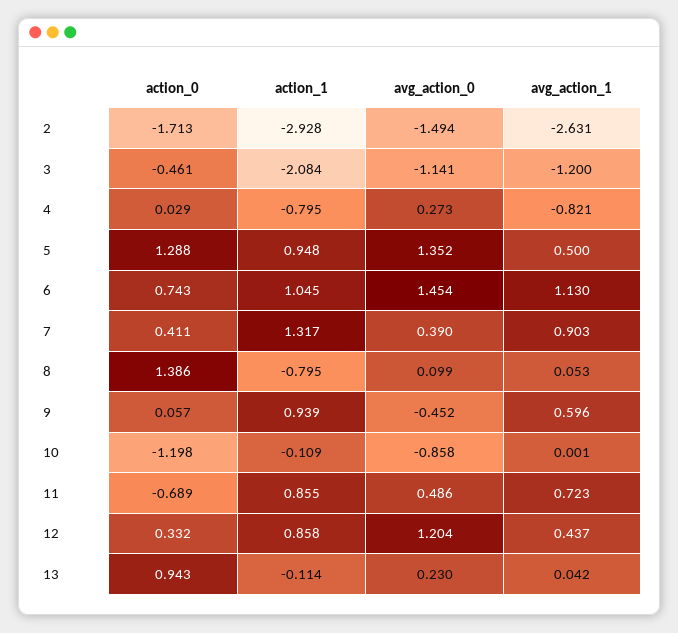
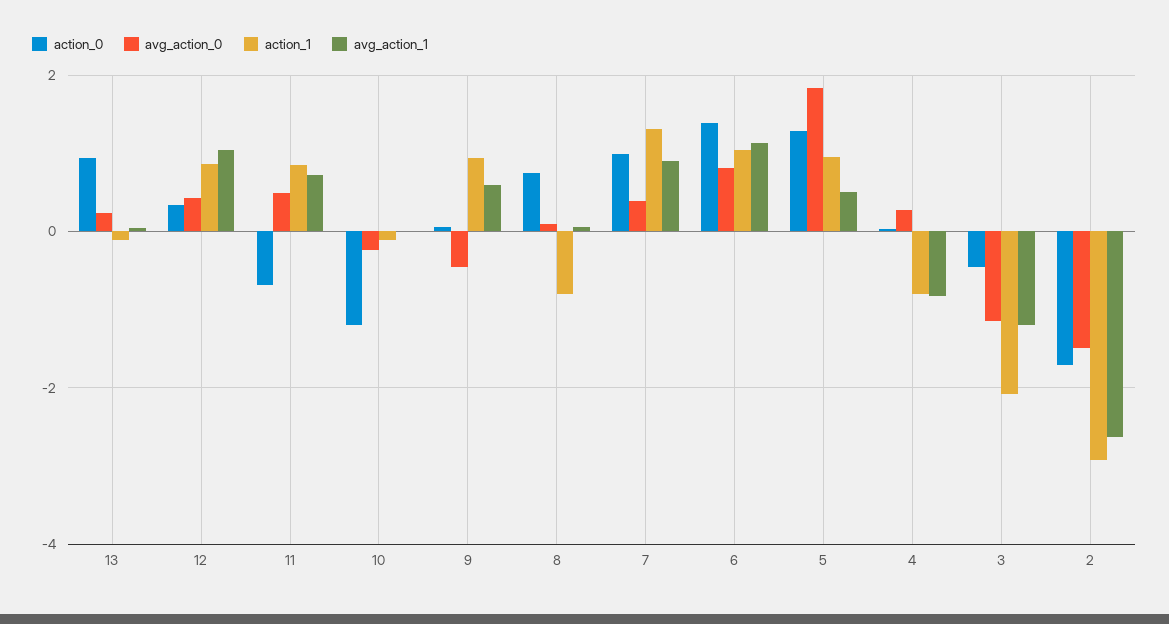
  {
    "action_0": {
      "2": -1.713,
      "3": -0.461,
      "4": 0.029,
      "5": 1.288,
-     "6": 0.743,
+     "6": 1.4,
-     "7": 0.411,
+     "7": 1,
-     "8": 1.386,
+     "8": 0.8,
      "9": 0.057,
      "10": -1.198,
      "11": -0.689,
      "12": 0.332,
      "13": 0.943
    },
    "action_1": {
      "2": -2.928,
      "3": -2.084,
      "4": -0.795,
      "5": 0.948,
      "6": 1.045,
      "7": 1.317,
      "8": -0.795,
      "9": 0.939,
      "10": -0.109,
      "11": 0.855,
      "12": 0.858,
      "13": -0.114
    },
    "avg_action_0": {
      "2": -1.494,
      "3": -1.141,
      "4": 0.273,
-     "5": 1.352,
+     "5": 1.8,
-     "6": 1.454,
+     "6": 0.8,
      "7": 0.39,
      "8": 0.099,
      "9": -0.452,
-     "10": -0.858,
+     "10": -0.2,
      "11": 0.486,
-     "12": 1.204,
+     "12": 0.4,
      "13": 0.23
    },
    "avg_action_1": {
      "2": -2.631,
      "3": -1.2,
      "4": -0.821,
      "5": 0.5,
      "6": 1.13,
      "7": 0.903,
      "8": 0.053,
      "9": 0.596,
      "10": 0.001,
      "11": 0.723,
-     "12": 0.437,
+     "12": 1,
      "13": 0.042
    }
  }

